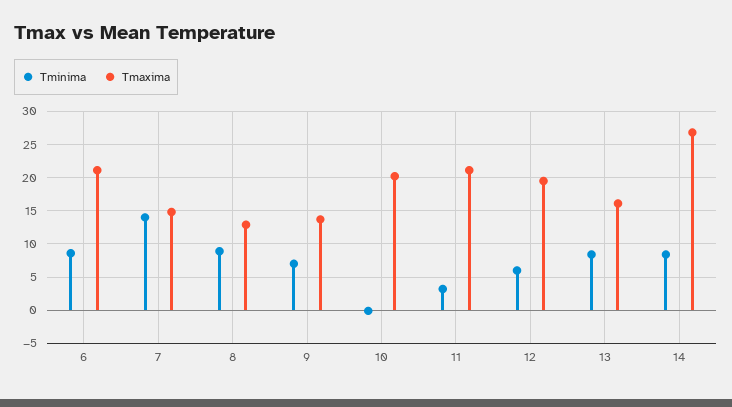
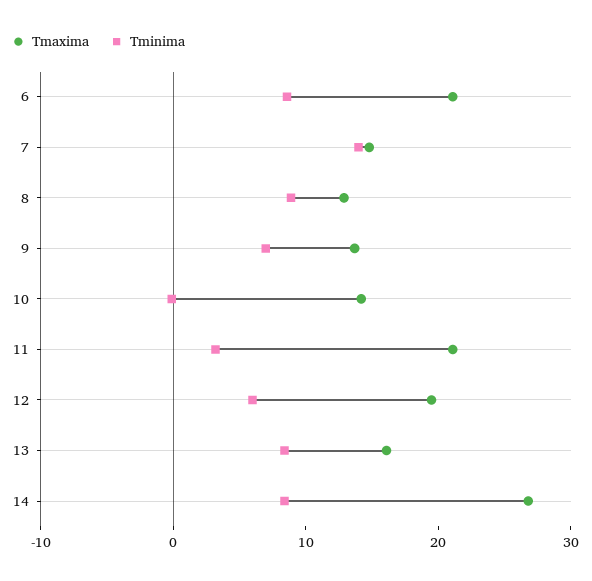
  {
    "Tminima": {
      "6": 9,
      "7": 14,
      "8": 9,
      "9": 7,
      "10": 0,
      "11": 3,
      "12": 6,
      "13": 8,
      "14": 8
    },
    "Tmaxima": {
      "6": 21,
      "7": 15,
      "8": 13,
      "9": 14,
-     "10": 20,
+     "10": 14,
      "11": 21,
      "12": 20,
      "13": 16,
      "14": 27
    }
  }

